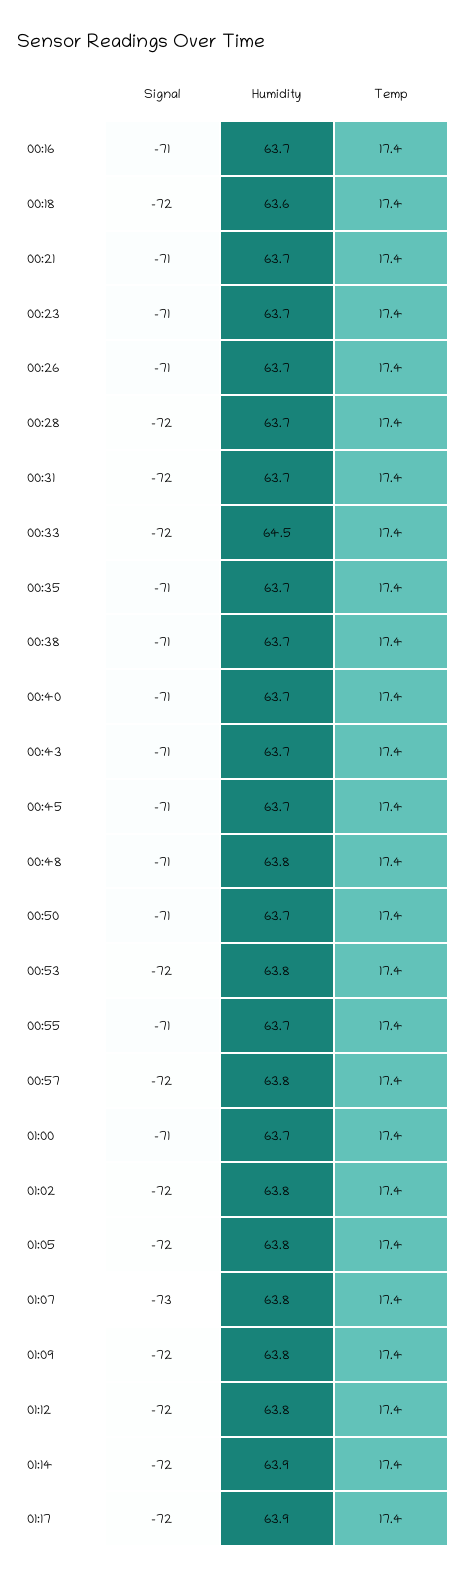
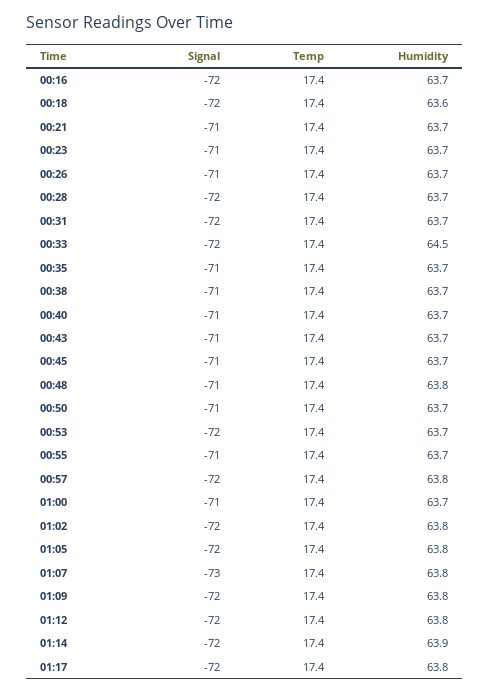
  {
    "Signal": {
-     "00:16": -71,
+     "00:16": -72,
      "00:18": -72,
      "00:21": -71,
      "00:23": -71,
      "00:26": -71,
      "00:28": -72,
      "00:31": -72,
      "00:33": -72,
      "00:35": -71,
      "00:38": -71,
      "00:40": -71,
      "00:43": -71,
      "00:45": -71,
      "00:48": -71,
      "00:50": -71,
      "00:53": -72,
      "00:55": -71,
      "00:57": -72,
      "01:00": -71,
      "01:02": -72,
      "01:05": -72,
      "01:07": -73,
      "01:09": -72,
      "01:12": -72,
      "01:14": -72,
      "01:17": -72
    },
    "Humidity": {
      "00:16": 63.7,
      "00:18": 63.6,
      "00:21": 63.7,
      "00:23": 63.7,
      "00:26": 63.7,
      "00:28": 63.7,
      "00:31": 63.7,
      "00:33": 64.5,
      "00:35": 63.7,
      "00:38": 63.7,
      "00:40": 63.7,
      "00:43": 63.7,
      "00:45": 63.7,
      "00:48": 63.8,
      "00:50": 63.7,
-     "00:53": 63.8,
+     "00:53": 63.7,
      "00:55": 63.7,
      "00:57": 63.8,
      "01:00": 63.7,
      "01:02": 63.8,
      "01:05": 63.8,
      "01:07": 63.8,
      "01:09": 63.8,
      "01:12": 63.8,
      "01:14": 63.9,
-     "01:17": 63.9
+     "01:17": 63.8
    },
    "Temp": {
      "00:16": 17.4,
      "00:18": 17.4,
      "00:21": 17.4,
      "00:23": 17.4,
      "00:26": 17.4,
      "00:28": 17.4,
      "00:31": 17.4,
      "00:33": 17.4,
      "00:35": 17.4,
      "00:38": 17.4,
      "00:40": 17.4,
      "00:43": 17.4,
      "00:45": 17.4,
      "00:48": 17.4,
      "00:50": 17.4,
      "00:53": 17.4,
      "00:55": 17.4,
      "00:57": 17.4,
      "01:00": 17.4,
      "01:02": 17.4,
      "01:05": 17.4,
      "01:07": 17.4,
      "01:09": 17.4,
      "01:12": 17.4,
      "01:14": 17.4,
      "01:17": 17.4
    }
  }

